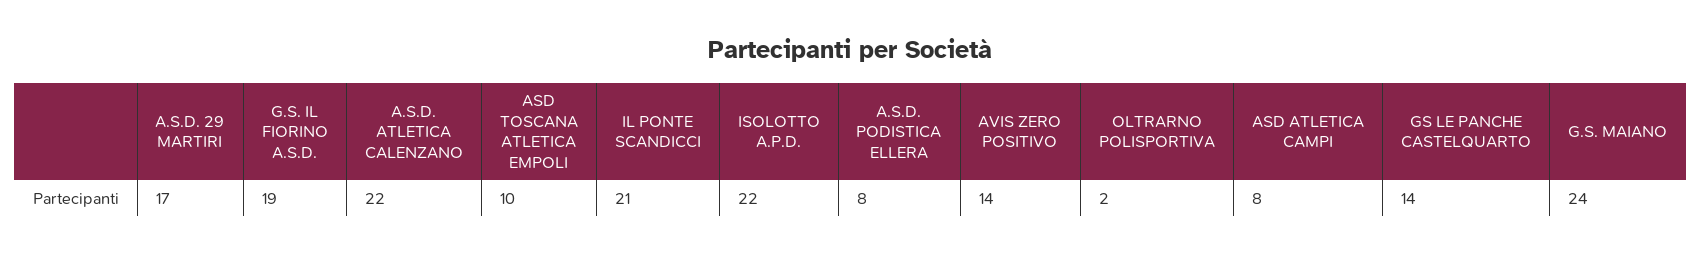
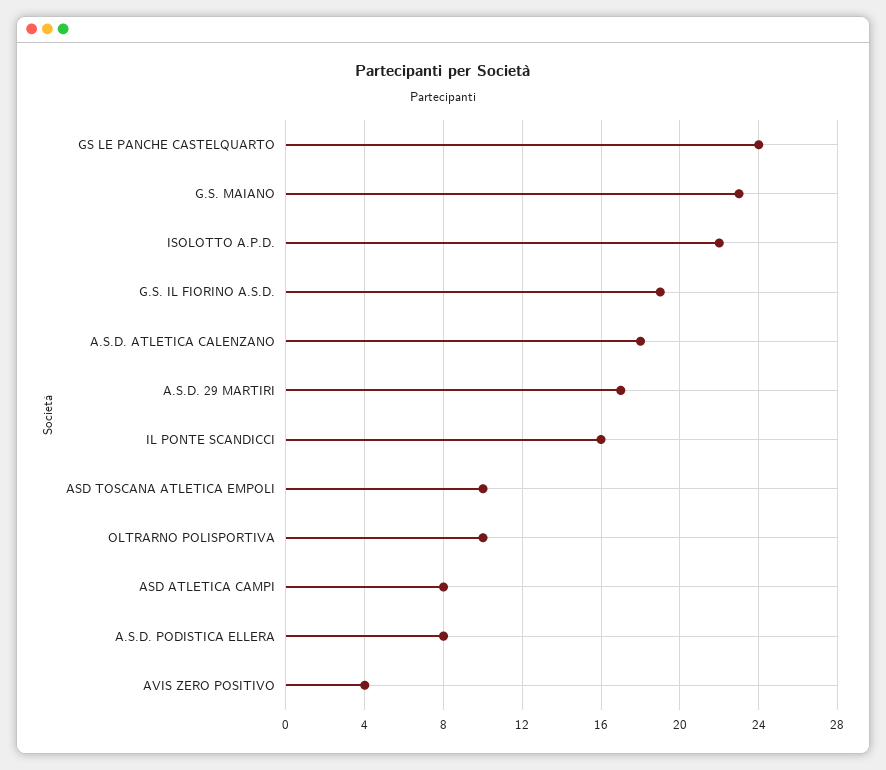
  {
    "A.S.D. 29 MARTIRI": 17,
    "G.S. IL FIORINO A.S.D.": 19,
-   "A.S.D. ATLETICA CALENZANO": 22,
+   "A.S.D. ATLETICA CALENZANO": 18,
    "ASD TOSCANA ATLETICA EMPOLI": 10,
-   "IL PONTE SCANDICCI": 21,
+   "IL PONTE SCANDICCI": 16,
    "ISOLOTTO A.P.D.": 22,
    "A.S.D. PODISTICA ELLERA": 8,
-   "AVIS ZERO POSITIVO": 14,
+   "AVIS ZERO POSITIVO": 4,
-   "OLTRARNO POLISPORTIVA": 2,
+   "OLTRARNO POLISPORTIVA": 10,
    "ASD ATLETICA CAMPI": 8,
-   "GS LE PANCHE CASTELQUARTO": 14,
+   "GS LE PANCHE CASTELQUARTO": 24,
-   "G.S. MAIANO": 24
+   "G.S. MAIANO": 23
  }

